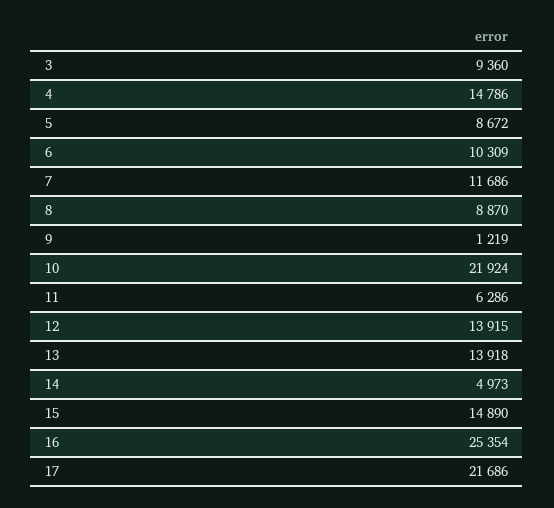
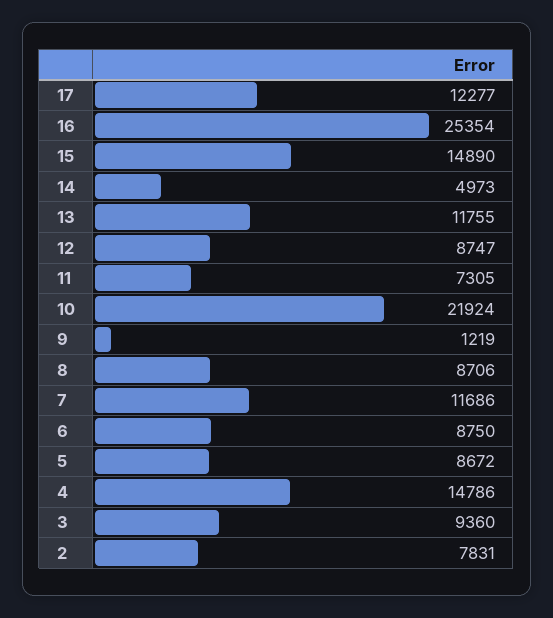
  {
    "3": 9360,
    "4": 14786,
    "5": 8672,
-   "6": 10309,
+   "6": 8750,
    "7": 11686,
-   "8": 8870,
+   "8": 8706,
    "9": 1219,
    "10": 21924,
-   "11": 6286,
+   "11": 7305,
-   "12": 13915,
+   "12": 8747,
-   "13": 13918,
+   "13": 11755,
    "14": 4973,
    "15": 14890,
    "16": 25354,
-   "17": 21686
+   "17": 12277,
+   "2": 7831
  }

